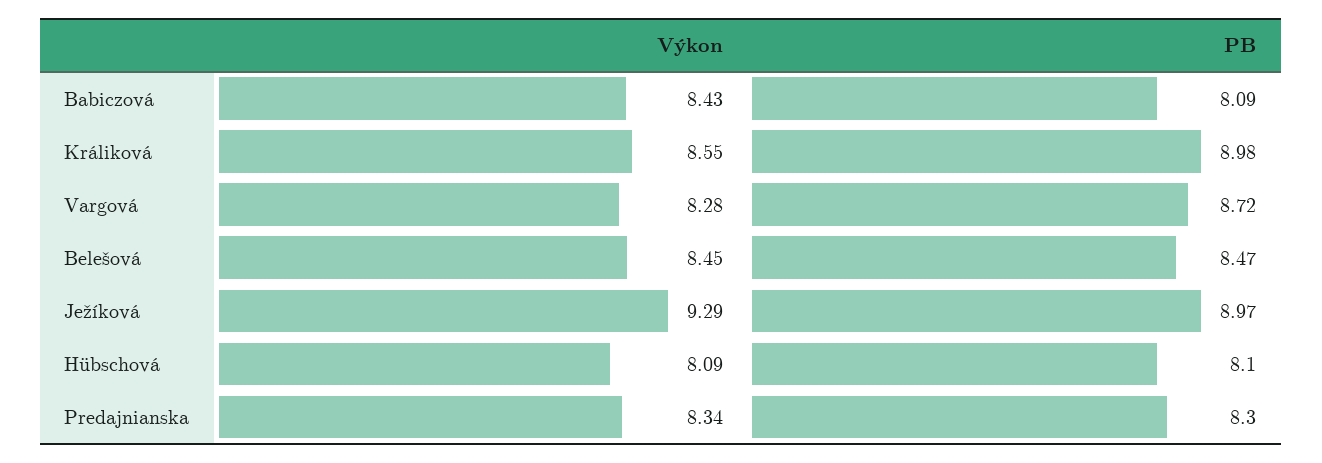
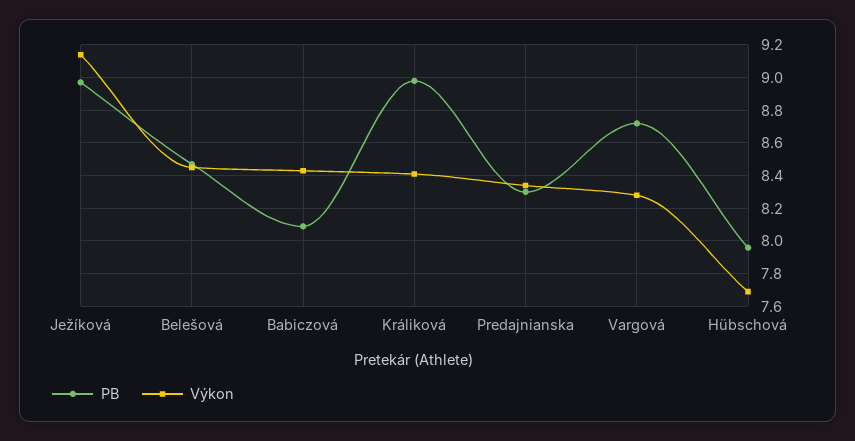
  {
    "Výkon": {
      "Babiczová": 8.43,
-     "Králiková": 8.55,
+     "Králiková": 8.4,
      "Vargová": 8.28,
      "Belešová": 8.45,
-     "Ježíková": 9.29,
+     "Ježíková": 9.15,
-     "Hübschová": 8.09,
+     "Hübschová": 7.7,
      "Predajnianska": 8.34
    },
    "PB": {
      "Babiczová": 8.09,
      "Králiková": 8.98,
      "Vargová": 8.72,
      "Belešová": 8.47,
      "Ježíková": 8.97,
-     "Hübschová": 8.1,
+     "Hübschová": 7.95,
      "Predajnianska": 8.3
    }
  }

